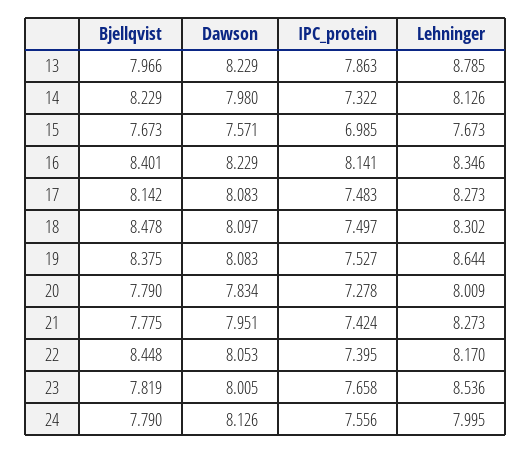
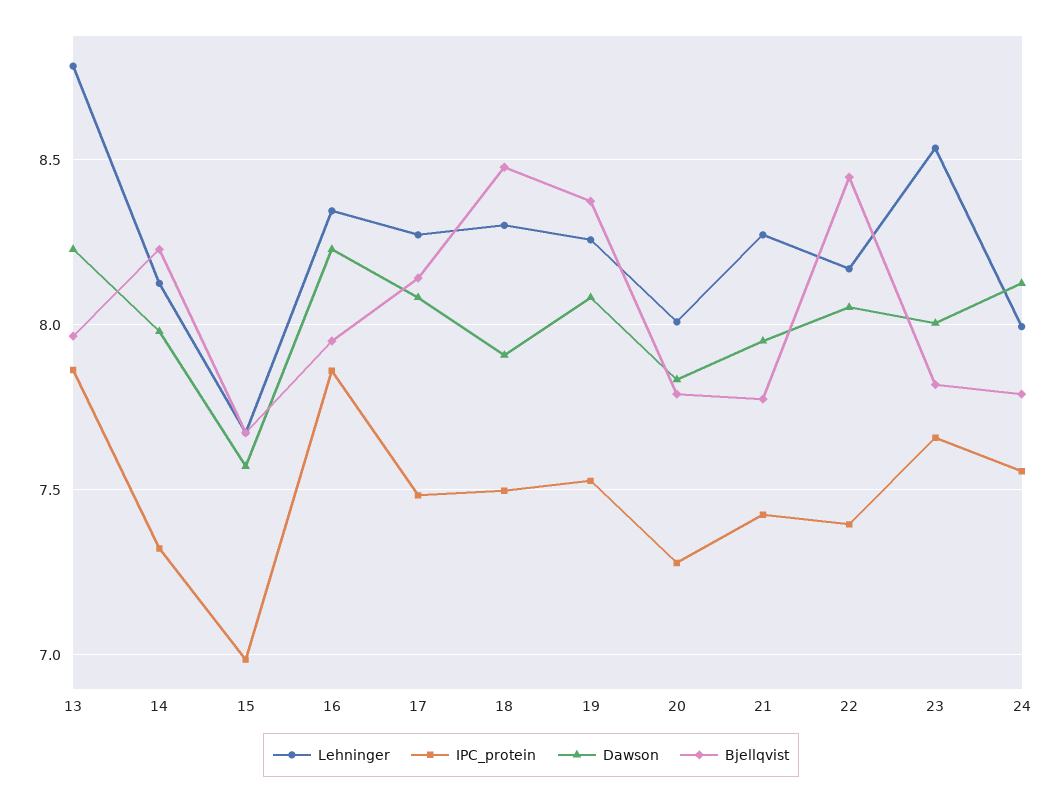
  {
    "Bjellqvist": {
      "13": 7.966,
      "14": 8.229,
      "15": 7.673,
-     "16": 8.401,
+     "16": 7.95,
      "17": 8.142,
      "18": 8.478,
      "19": 8.375,
      "20": 7.79,
      "21": 7.775,
      "22": 8.448,
      "23": 7.819,
      "24": 7.79
    },
    "Dawson": {
      "13": 8.229,
      "14": 7.98,
      "15": 7.571,
      "16": 8.229,
      "17": 8.083,
-     "18": 8.097,
+     "18": 7.9,
      "19": 8.083,
      "20": 7.834,
      "21": 7.951,
      "22": 8.053,
      "23": 8.005,
      "24": 8.126
    },
    "IPC_protein": {
      "13": 7.863,
      "14": 7.322,
      "15": 6.985,
-     "16": 8.141,
+     "16": 7.85,
      "17": 7.483,
      "18": 7.497,
      "19": 7.527,
      "20": 7.278,
      "21": 7.424,
      "22": 7.395,
      "23": 7.658,
      "24": 7.556
    },
    "Lehninger": {
      "13": 8.785,
      "14": 8.126,
      "15": 7.673,
      "16": 8.346,
      "17": 8.273,
      "18": 8.302,
-     "19": 8.644,
+     "19": 8.25,
      "20": 8.009,
      "21": 8.273,
      "22": 8.17,
      "23": 8.536,
      "24": 7.995
    }
  }

